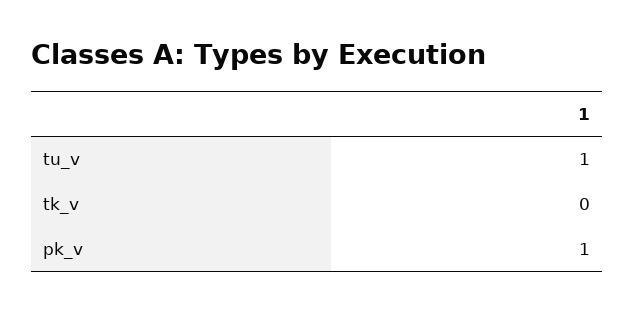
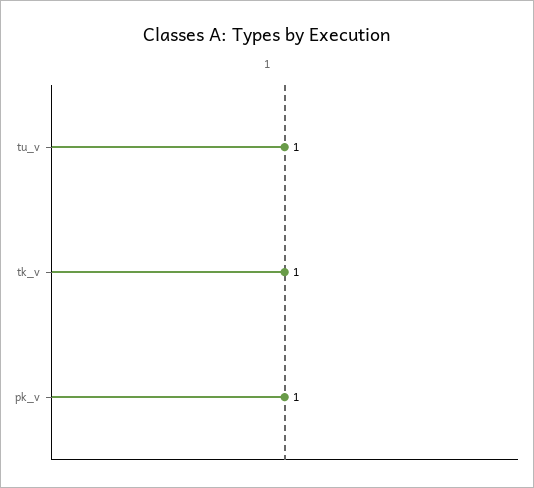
  {
    "tu_v": 1,
-   "tk_v": 0,
+   "tk_v": 1,
    "pk_v": 1
  }

